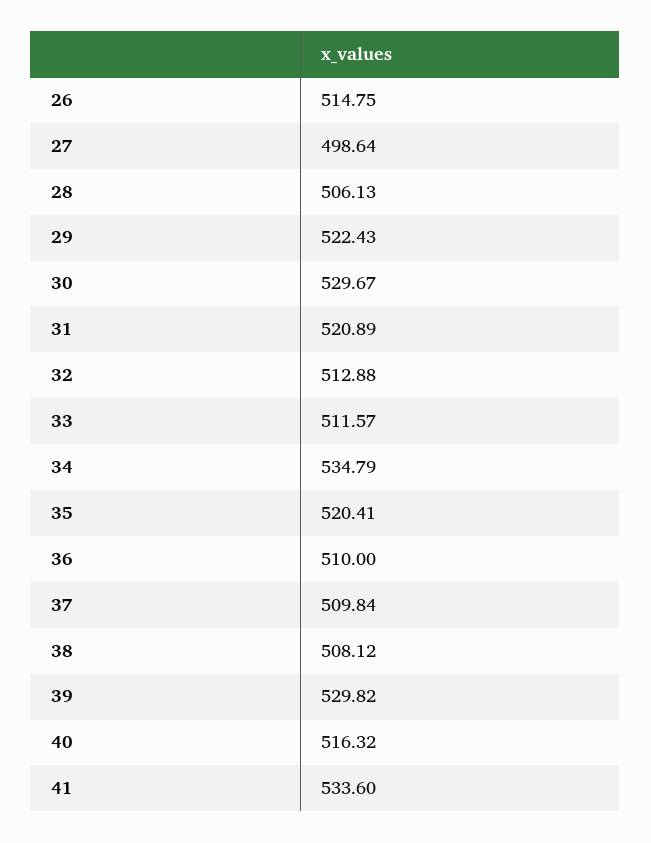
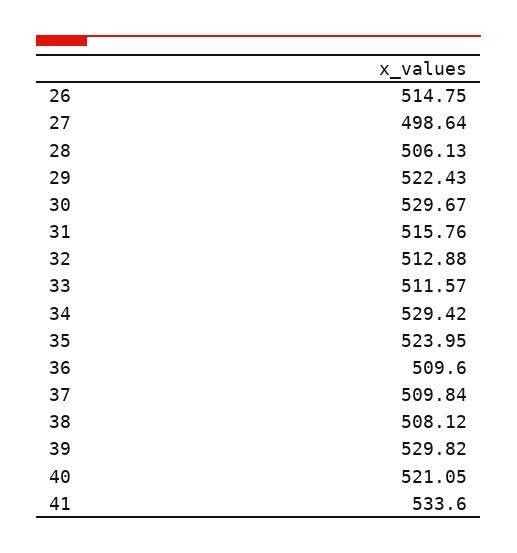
  {
    "26": 514.75,
    "27": 498.64,
    "28": 506.13,
    "29": 522.43,
    "30": 529.67,
-   "31": 520.89,
+   "31": 515.76,
    "32": 512.88,
    "33": 511.57,
-   "34": 534.79,
+   "34": 529.42,
-   "35": 520.41,
+   "35": 523.95,
-   "36": 510,
+   "36": 509.6,
    "37": 509.84,
    "38": 508.12,
    "39": 529.82,
-   "40": 516.32,
+   "40": 521.05,
    "41": 533.6
  }

